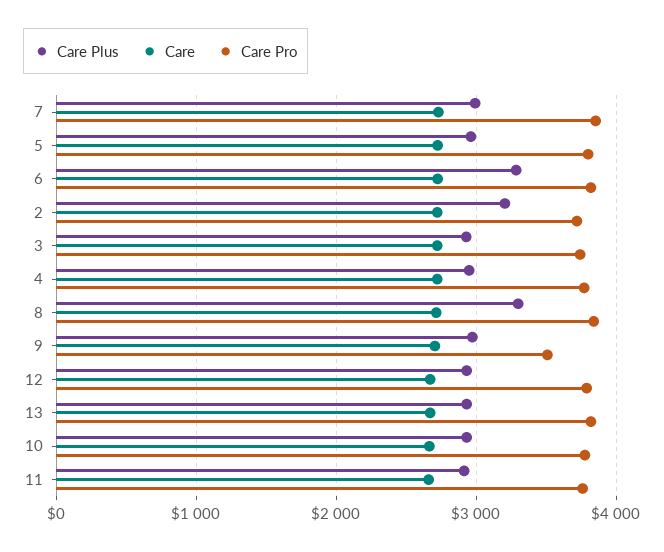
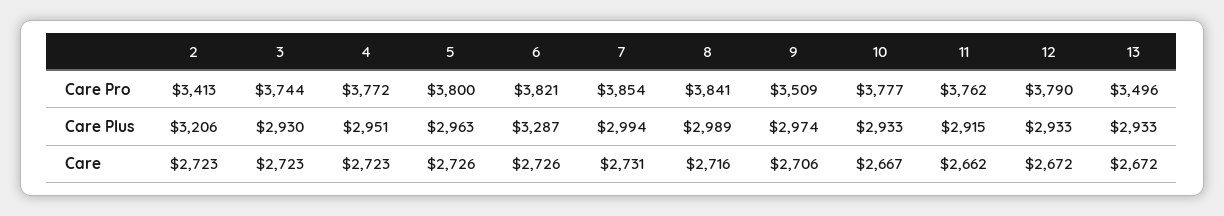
  {
    "Care Plus": {
      "7": 2994,
      "5": 2963,
      "6": 3287,
      "2": 3206,
      "3": 2930,
      "4": 2951,
-     "8": 3300,
+     "8": 2989,
      "9": 2974,
      "12": 2933,
      "13": 2933,
      "10": 2933,
      "11": 2915
    },
    "Care": {
      "7": 2731,
      "5": 2726,
      "6": 2726,
      "2": 2723,
      "3": 2723,
      "4": 2723,
      "8": 2716,
      "9": 2706,
      "12": 2672,
      "13": 2672,
      "10": 2667,
      "11": 2662
    },
    "Care Pro": {
      "7": 3854,
      "5": 3800,
      "6": 3821,
-     "2": 3700,
+     "2": 3413,
      "3": 3744,
      "4": 3772,
      "8": 3841,
      "9": 3509,
      "12": 3790,
-     "13": 3800,
+     "13": 3496,
      "10": 3777,
      "11": 3762
    }
  }

